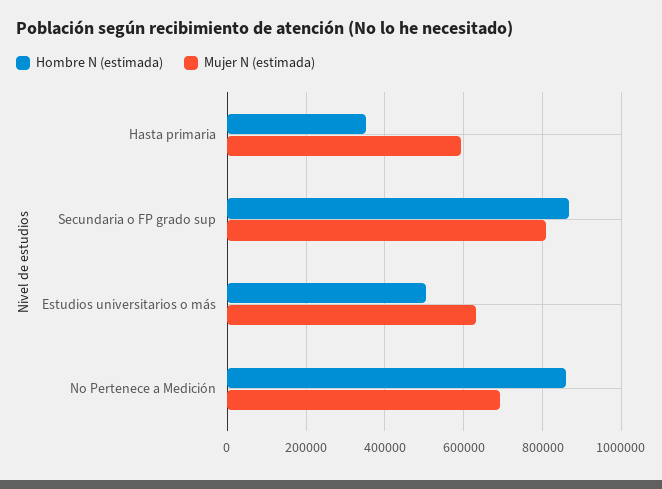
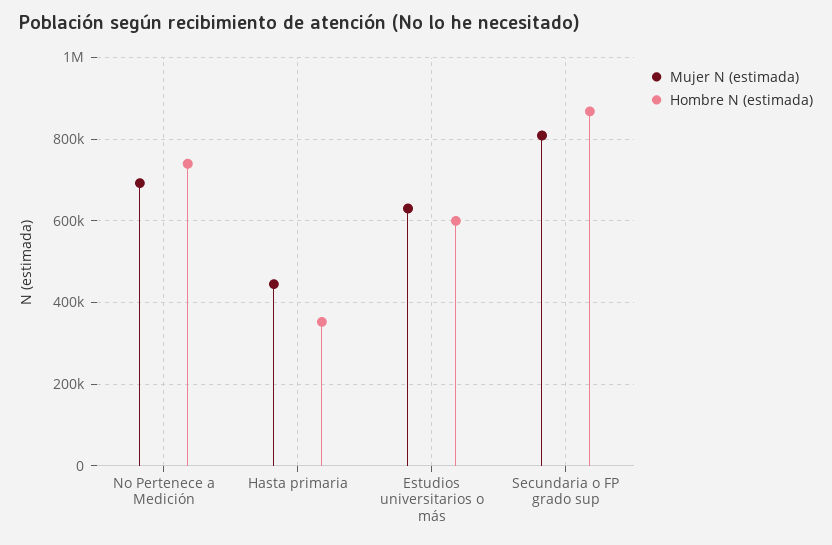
  {
    "Hombre N (estimada)": {
      "Hasta primaria": 360000,
      "Secundaria o FP grado sup": 860000,
-     "Estudios universitarios o más": 500000,
+     "Estudios universitarios o más": 600000,
-     "No Pertenece a Medición": 860000
+     "No Pertenece a Medición": 740000
    },
    "Mujer N (estimada)": {
-     "Hasta primaria": 600000,
+     "Hasta primaria": 440000,
      "Secundaria o FP grado sup": 800000,
      "Estudios universitarios o más": 640000,
      "No Pertenece a Medición": 700000
    }
  }

